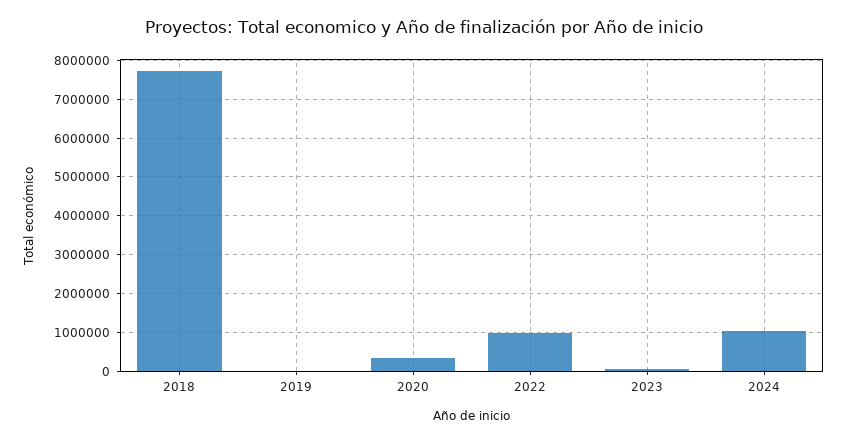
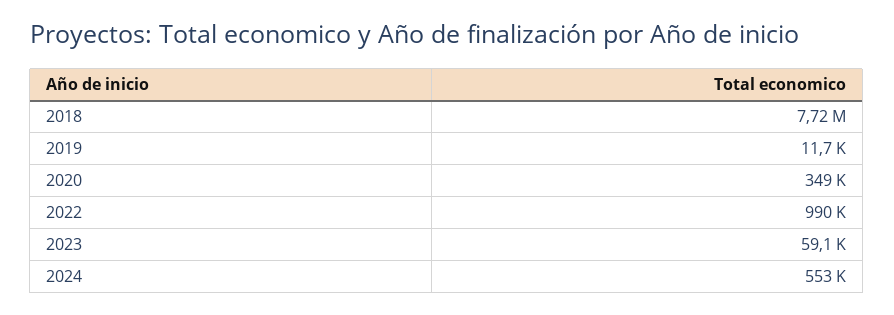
  {
    "2018": 7720000,
    "2019": 11700,
    "2020": 349000,
    "2022": 990000,
    "2023": 59100,
-   "2024": 1000000
+   "2024": 553000
  }

